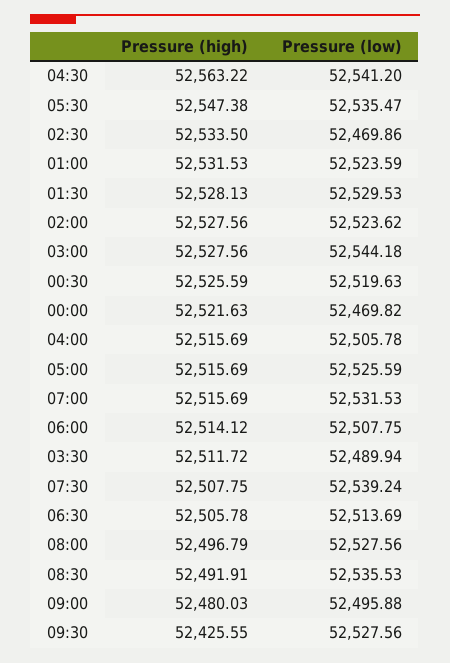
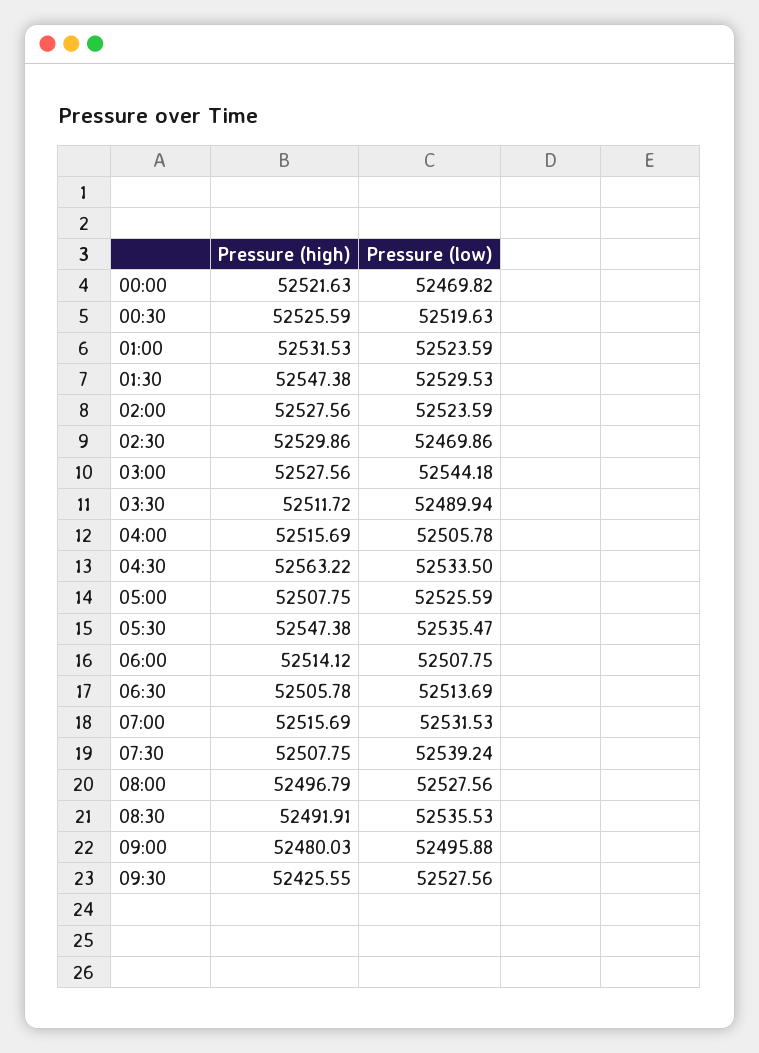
  {
    "Pressure (high)": {
      "04:30": 52563.22,
      "05:30": 52547.38,
-     "02:30": 52533.5,
+     "02:30": 52529.86,
      "01:00": 52531.53,
-     "01:30": 52528.13,
+     "01:30": 52547.38,
      "02:00": 52527.56,
      "03:00": 52527.56,
      "00:30": 52525.59,
      "00:00": 52521.63,
      "04:00": 52515.69,
-     "05:00": 52515.69,
+     "05:00": 52507.75,
      "07:00": 52515.69,
      "06:00": 52514.12,
      "03:30": 52511.72,
      "07:30": 52507.75,
      "06:30": 52505.78,
      "08:00": 52496.79,
      "08:30": 52491.91,
      "09:00": 52480.03,
      "09:30": 52425.55
    },
    "Pressure (low)": {
-     "04:30": 52541.2,
+     "04:30": 52533.5,
      "05:30": 52535.47,
      "02:30": 52469.86,
      "01:00": 52523.59,
      "01:30": 52529.53,
-     "02:00": 52523.62,
+     "02:00": 52523.59,
      "03:00": 52544.18,
      "00:30": 52519.63,
      "00:00": 52469.82,
      "04:00": 52505.78,
      "05:00": 52525.59,
      "07:00": 52531.53,
      "06:00": 52507.75,
      "03:30": 52489.94,
      "07:30": 52539.24,
      "06:30": 52513.69,
      "08:00": 52527.56,
      "08:30": 52535.53,
      "09:00": 52495.88,
      "09:30": 52527.56
    }
  }

